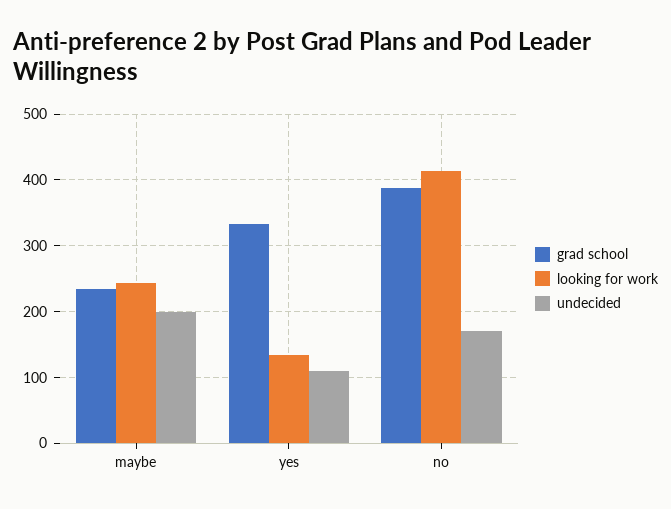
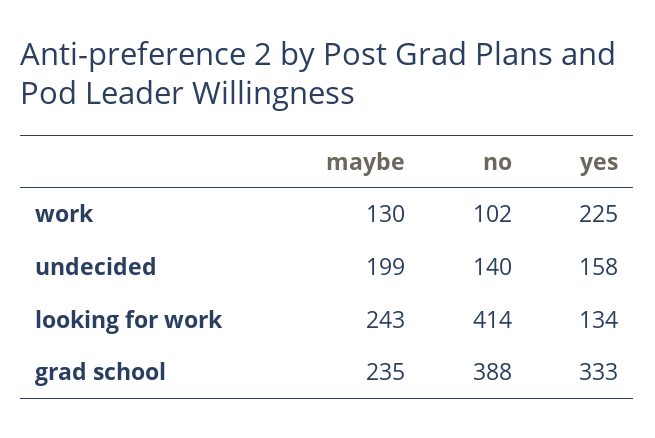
  {
    "grad school": {
      "maybe": 235,
      "yes": 333,
      "no": 388
    },
    "looking for work": {
      "maybe": 243,
      "yes": 134,
      "no": 414
    },
    "undecided": {
      "maybe": 199,
-     "yes": 110,
+     "yes": 158,
-     "no": 170
+     "no": 140
-   }
+   },
+   "work": {
+     "maybe": 130,
+     "no": 102,
+     "yes": 225
+   }
  }

